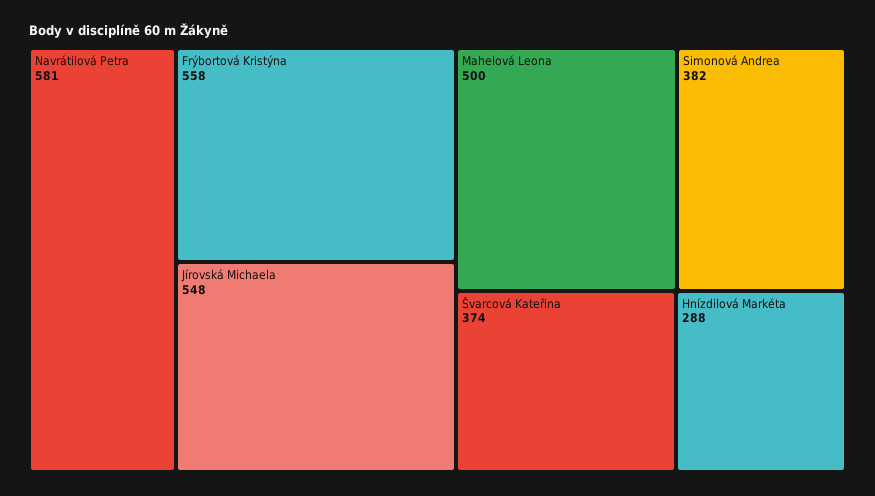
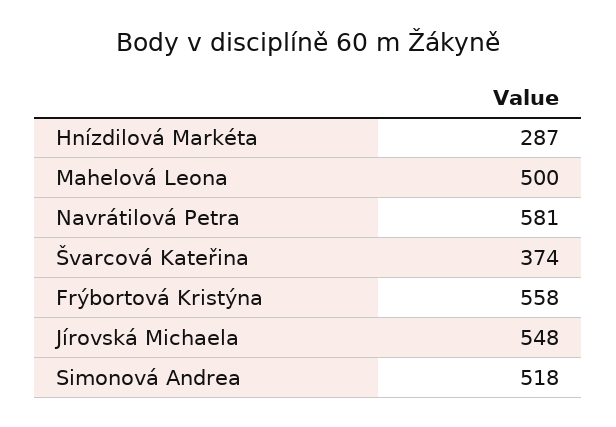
  {
    "Navrátilová Petra": 581,
    "Frýbortová Kristýna": 558,
    "Jírovská Michaela": 548,
    "Mahelová Leona": 500,
-   "Simonová Andrea": 382,
+   "Simonová Andrea": 518,
    "Švarcová Kateřina": 374,
-   "Hnízdilová Markéta": 288
+   "Hnízdilová Markéta": 287
  }

